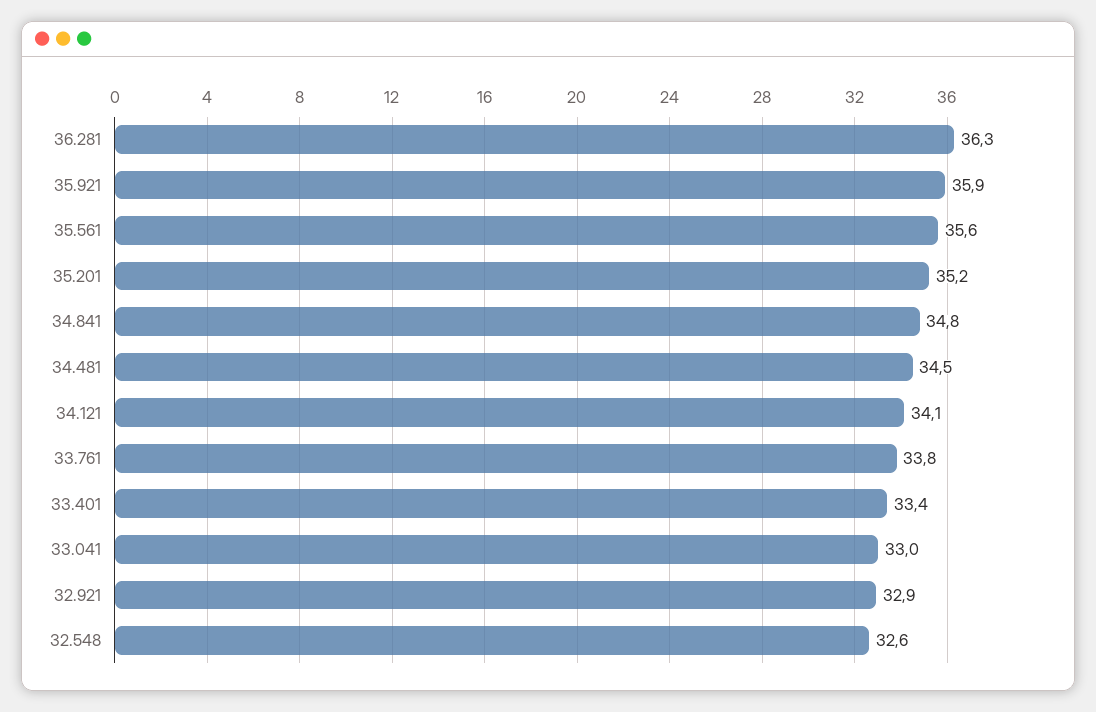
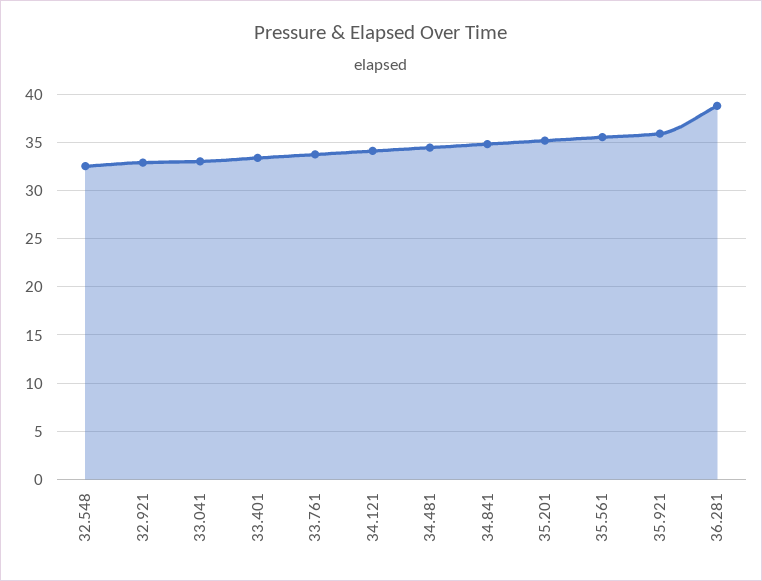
  {
-   "36.281": 36.3,
+   "36.281": 39,
    "35.921": 35.9,
    "35.561": 35.6,
    "35.201": 35.2,
    "34.841": 34.8,
    "34.481": 34.5,
    "34.121": 34.1,
    "33.761": 33.8,
    "33.401": 33.4,
    "33.041": 33,
    "32.921": 32.9,
    "32.548": 32.6
  }

